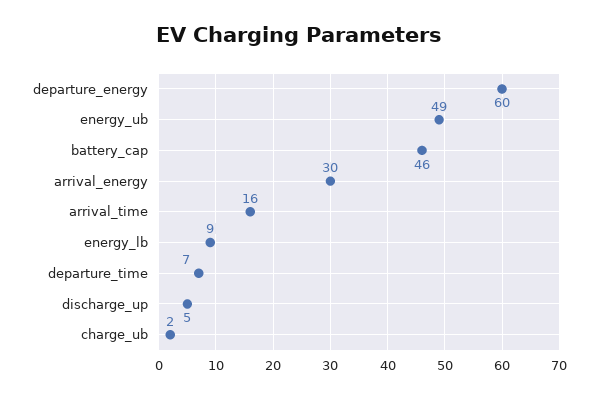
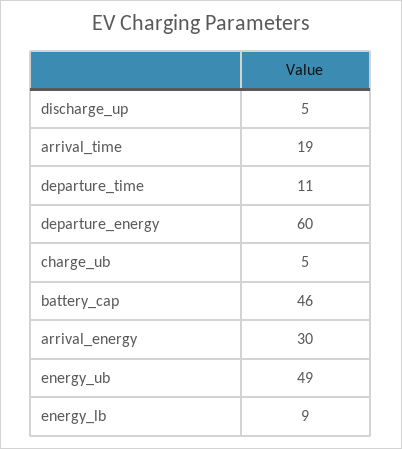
  {
    "departure_energy": 60,
    "energy_ub": 49,
    "battery_cap": 46,
    "arrival_energy": 30,
-   "arrival_time": 16,
+   "arrival_time": 19,
    "energy_lb": 9,
-   "departure_time": 7,
+   "departure_time": 11,
    "discharge_up": 5,
-   "charge_ub": 2
+   "charge_ub": 5
  }

